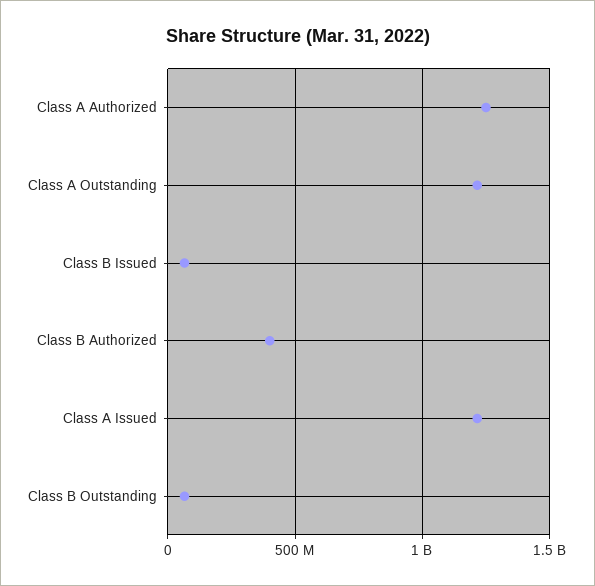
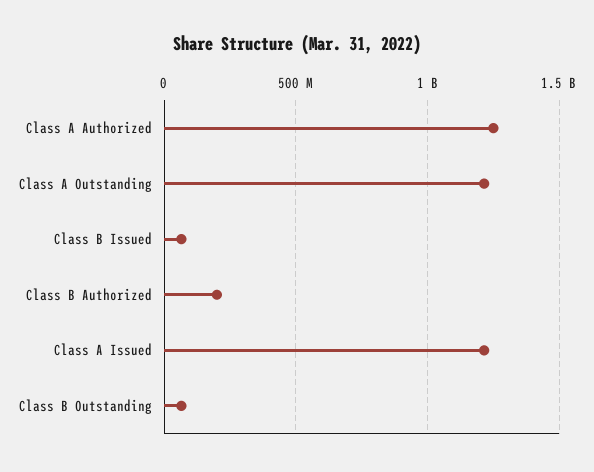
  {
    "Class A Authorized": 1250000000,
    "Class A Outstanding": 1200000000,
    "Class B Issued": 50000000,
-   "Class B Authorized": 400000000,
+   "Class B Authorized": 200000000,
    "Class A Issued": 1200000000,
    "Class B Outstanding": 50000000
  }

